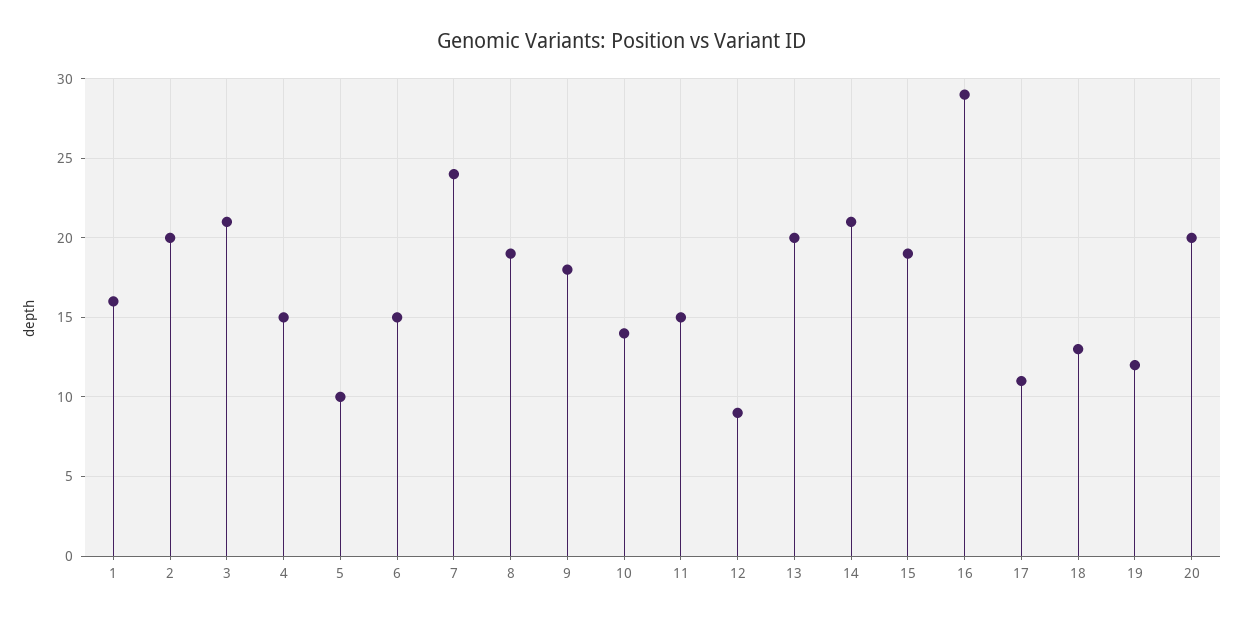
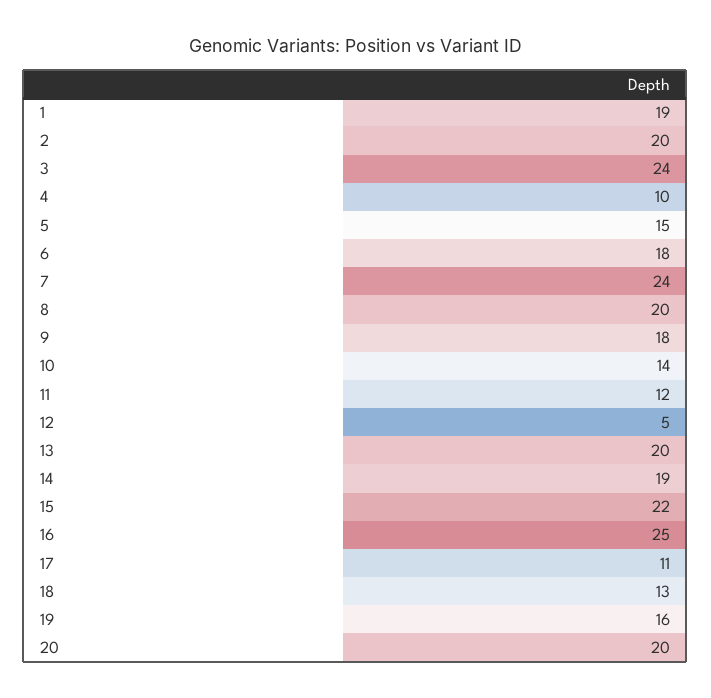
  {
-   "1": 16,
+   "1": 19,
    "2": 20,
-   "3": 21,
+   "3": 24,
-   "4": 15,
+   "4": 10,
-   "5": 10,
+   "5": 15,
-   "6": 15,
+   "6": 18,
    "7": 24,
-   "8": 19,
+   "8": 20,
    "9": 18,
    "10": 14,
-   "11": 15,
+   "11": 12,
-   "12": 9,
+   "12": 5,
    "13": 20,
-   "14": 21,
+   "14": 19,
-   "15": 19,
+   "15": 22,
-   "16": 29,
+   "16": 25,
    "17": 11,
    "18": 13,
-   "19": 12,
+   "19": 16,
    "20": 20
  }

